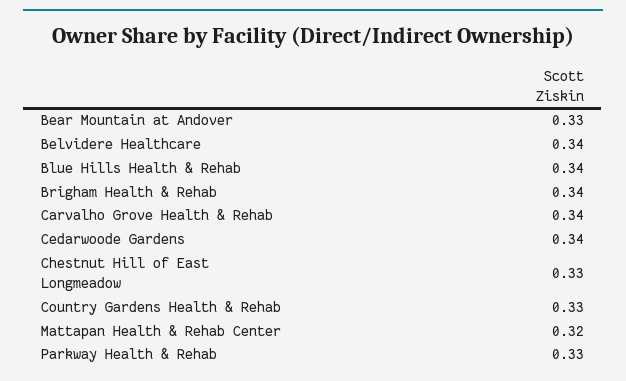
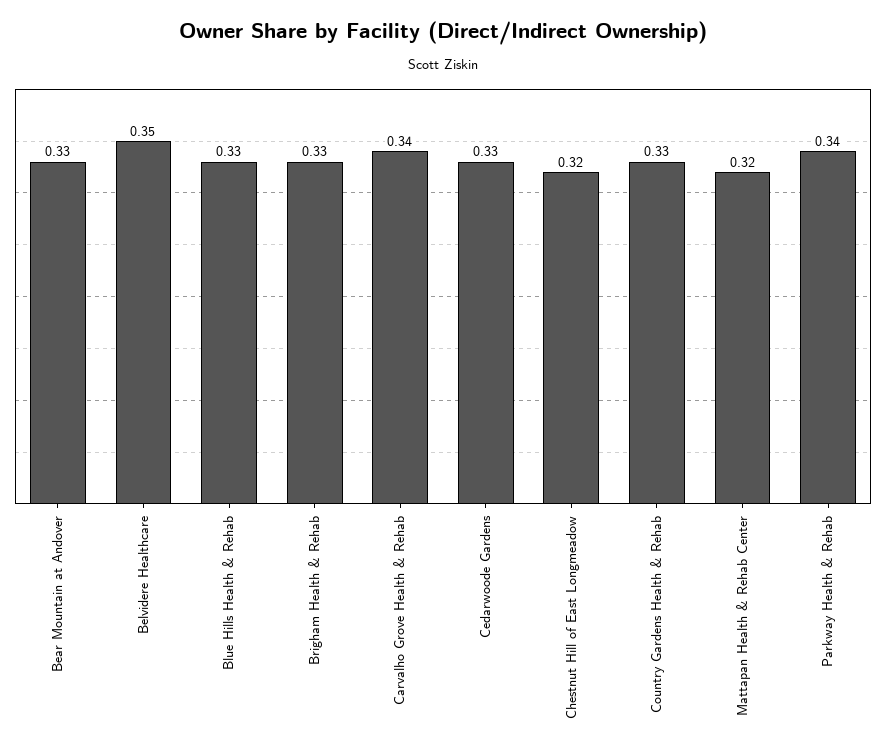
  {
    "Bear Mountain at Andover": 0.33,
-   "Belvidere Healthcare": 0.34,
+   "Belvidere Healthcare": 0.35,
-   "Blue Hills Health & Rehab": 0.34,
+   "Blue Hills Health & Rehab": 0.33,
-   "Brigham Health & Rehab": 0.34,
+   "Brigham Health & Rehab": 0.33,
    "Carvalho Grove Health & Rehab": 0.34,
-   "Cedarwoode Gardens": 0.34,
+   "Cedarwoode Gardens": 0.33,
-   "Chestnut Hill of East Longmeadow": 0.33,
+   "Chestnut Hill of East Longmeadow": 0.32,
    "Country Gardens Health & Rehab": 0.33,
    "Mattapan Health & Rehab Center": 0.32,
-   "Parkway Health & Rehab": 0.33
+   "Parkway Health & Rehab": 0.34
  }

